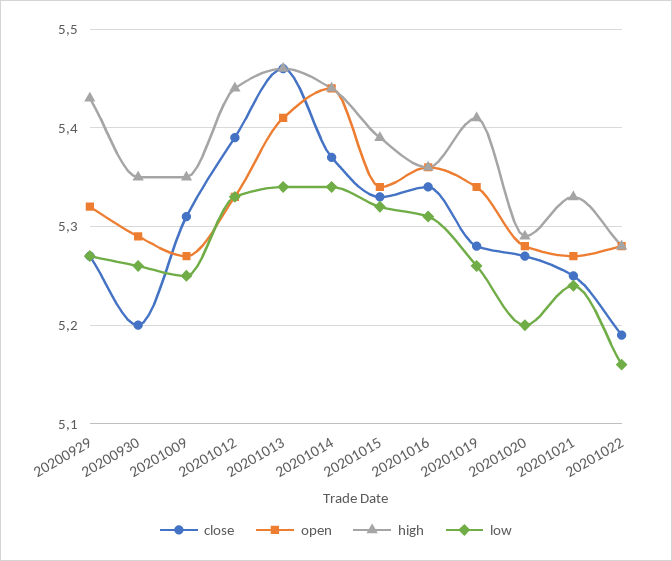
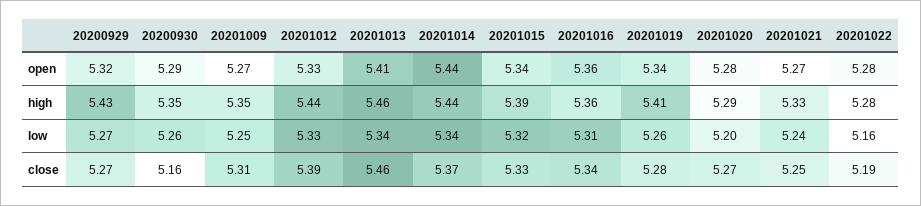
  {
    "close": {
      "20200929": 5.27,
-     "20200930": 5.2,
+     "20200930": 5.16,
      "20201009": 5.31,
      "20201012": 5.39,
      "20201013": 5.46,
      "20201014": 5.37,
      "20201015": 5.33,
      "20201016": 5.34,
      "20201019": 5.28,
      "20201020": 5.27,
      "20201021": 5.25,
      "20201022": 5.19
    },
    "open": {
      "20200929": 5.32,
      "20200930": 5.29,
      "20201009": 5.27,
      "20201012": 5.33,
      "20201013": 5.41,
      "20201014": 5.44,
      "20201015": 5.34,
      "20201016": 5.36,
      "20201019": 5.34,
      "20201020": 5.28,
      "20201021": 5.27,
      "20201022": 5.28
    },
    "high": {
      "20200929": 5.43,
      "20200930": 5.35,
      "20201009": 5.35,
      "20201012": 5.44,
      "20201013": 5.46,
      "20201014": 5.44,
      "20201015": 5.39,
      "20201016": 5.36,
      "20201019": 5.41,
      "20201020": 5.29,
      "20201021": 5.33,
      "20201022": 5.28
    },
    "low": {
      "20200929": 5.27,
      "20200930": 5.26,
      "20201009": 5.25,
      "20201012": 5.33,
      "20201013": 5.34,
      "20201014": 5.34,
      "20201015": 5.32,
      "20201016": 5.31,
      "20201019": 5.26,
      "20201020": 5.2,
      "20201021": 5.24,
      "20201022": 5.16
    }
  }

